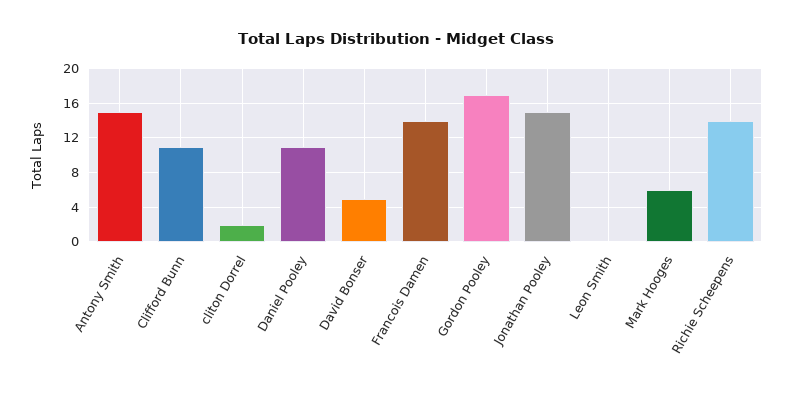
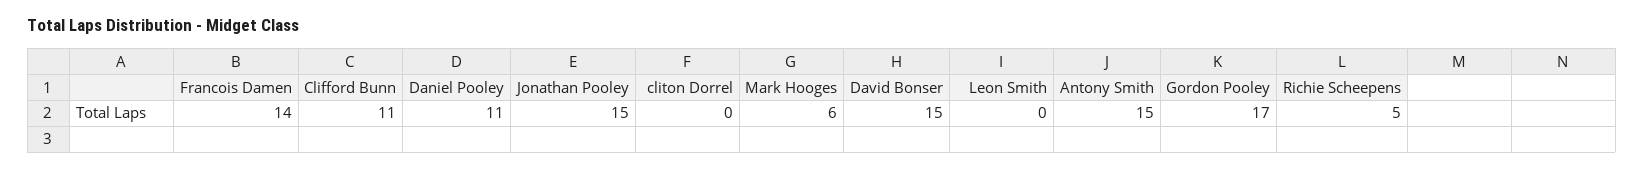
  {
    "Antony Smith": 15,
    "Clifford Bunn": 11,
-   "cliton Dorrel": 2,
+   "cliton Dorrel": 0,
    "Daniel Pooley": 11,
-   "David Bonser": 5,
+   "David Bonser": 15,
    "Francois Damen": 14,
    "Gordon Pooley": 17,
    "Jonathan Pooley": 15,
    "Leon Smith": 0,
    "Mark Hooges": 6,
-   "Richie Scheepens": 14
+   "Richie Scheepens": 5
  }

